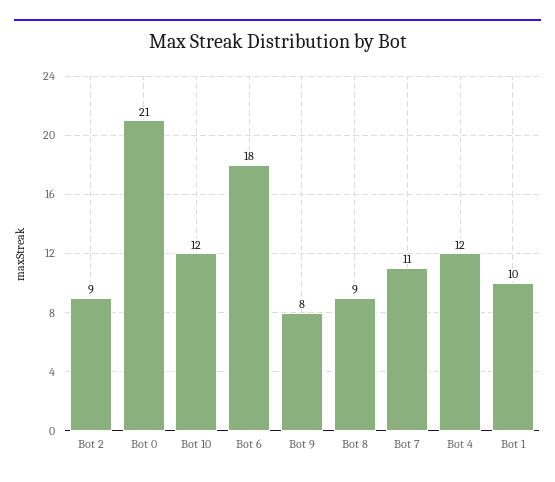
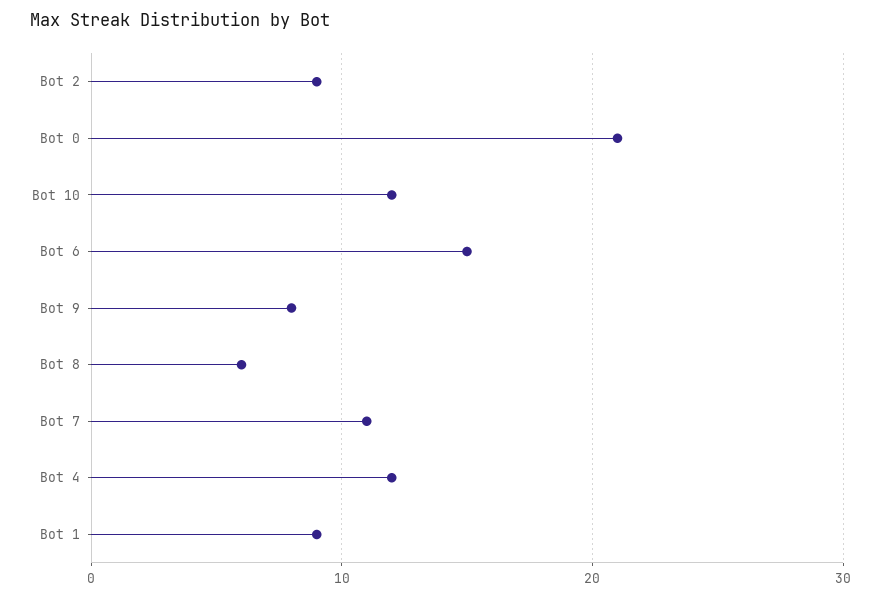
  {
    "Bot 2": 9,
    "Bot 0": 21,
    "Bot 10": 12,
-   "Bot 6": 18,
+   "Bot 6": 15,
    "Bot 9": 8,
-   "Bot 8": 9,
+   "Bot 8": 6,
    "Bot 7": 11,
    "Bot 4": 12,
-   "Bot 1": 10
+   "Bot 1": 9
  }

